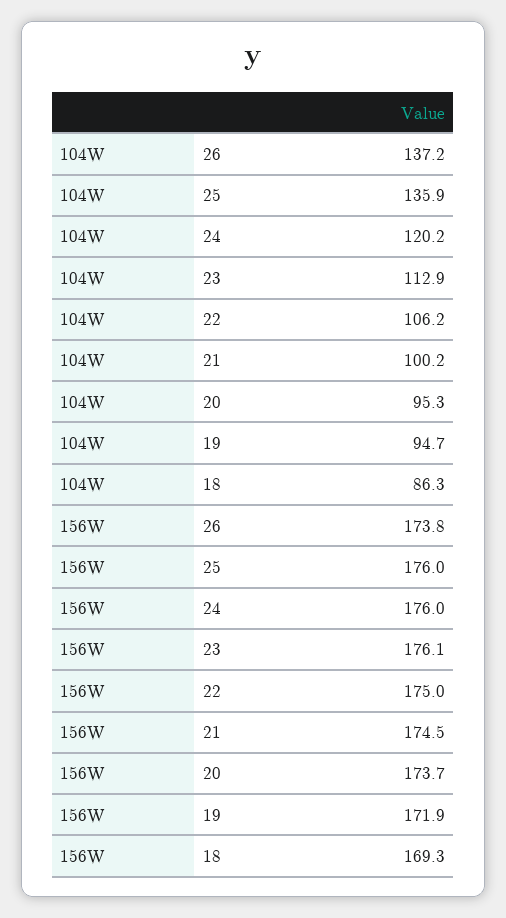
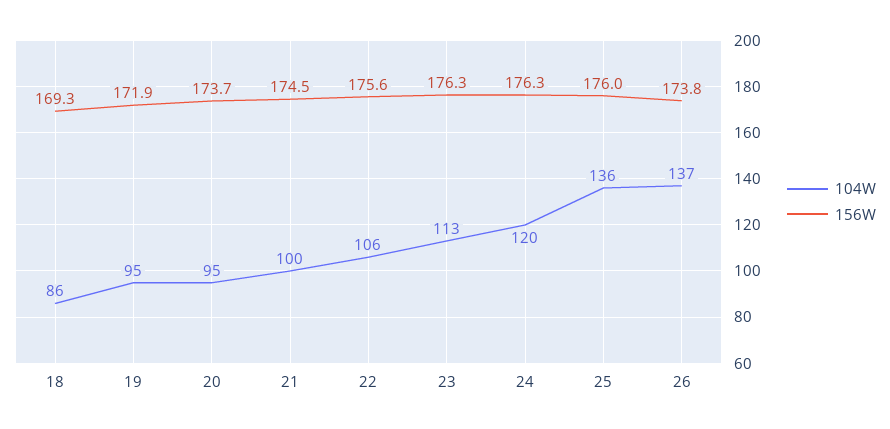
  {
    "104W": {
      "26": 137.2,
      "25": 135.9,
      "24": 120.2,
      "23": 112.9,
      "22": 106.2,
      "21": 100.2,
      "20": 95.3,
      "19": 94.7,
      "18": 86.3
    },
    "156W": {
      "26": 173.8,
      "25": 176,
-     "24": 176,
+     "24": 176.3,
-     "23": 176.1,
+     "23": 176.3,
-     "22": 175,
+     "22": 175.6,
      "21": 174.5,
      "20": 173.7,
      "19": 171.9,
      "18": 169.3
    }
  }

